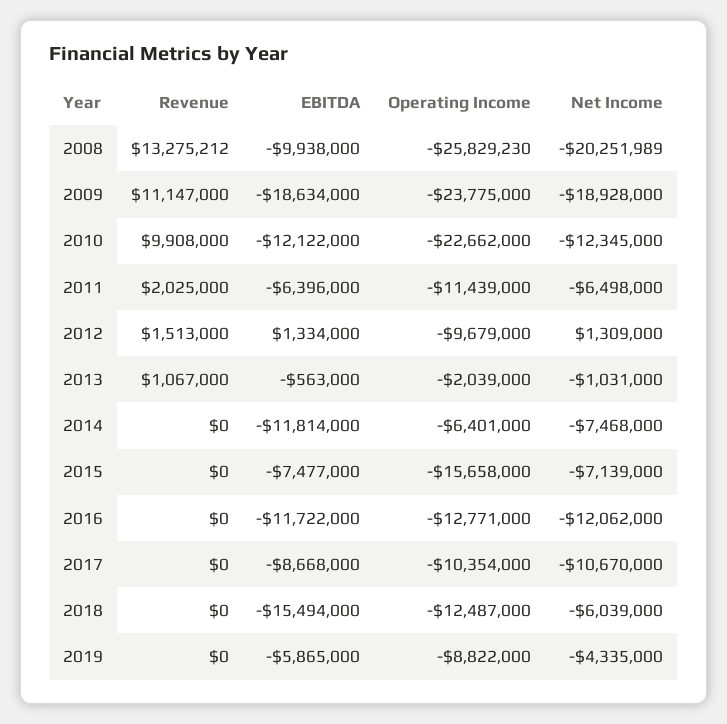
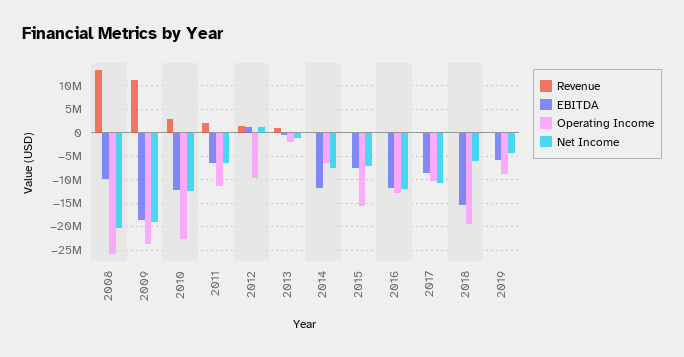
  {
    "Revenue": {
      "2008": 13275212,
      "2009": 11147000,
-     "2010": 9908000,
+     "2010": 2500000,
      "2011": 2025000,
      "2012": 1513000,
      "2013": 1067000,
      "2014": 0,
      "2015": 0,
      "2016": 0,
      "2017": 0,
      "2018": 0,
      "2019": 0
    },
    "EBITDA": {
      "2008": -9938000,
      "2009": -18634000,
      "2010": -12122000,
      "2011": -6396000,
      "2012": 1334000,
      "2013": -563000,
      "2014": -11814000,
      "2015": -7477000,
      "2016": -11722000,
      "2017": -8668000,
      "2018": -15494000,
      "2019": -5865000
    },
    "Operating Income": {
      "2008": -25829230,
      "2009": -23775000,
      "2010": -22662000,
      "2011": -11439000,
      "2012": -9679000,
      "2013": -2039000,
      "2014": -6401000,
      "2015": -15658000,
      "2016": -12771000,
      "2017": -10354000,
-     "2018": -12487000,
+     "2018": -20000000,
      "2019": -8822000
    },
    "Net Income": {
      "2008": -20251989,
      "2009": -18928000,
      "2010": -12345000,
      "2011": -6498000,
      "2012": 1309000,
      "2013": -1031000,
      "2014": -7468000,
      "2015": -7139000,
      "2016": -12062000,
      "2017": -10670000,
      "2018": -6039000,
      "2019": -4335000
    }
  }

